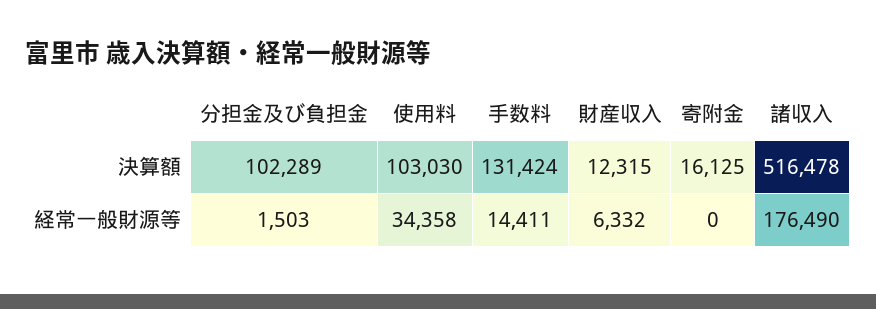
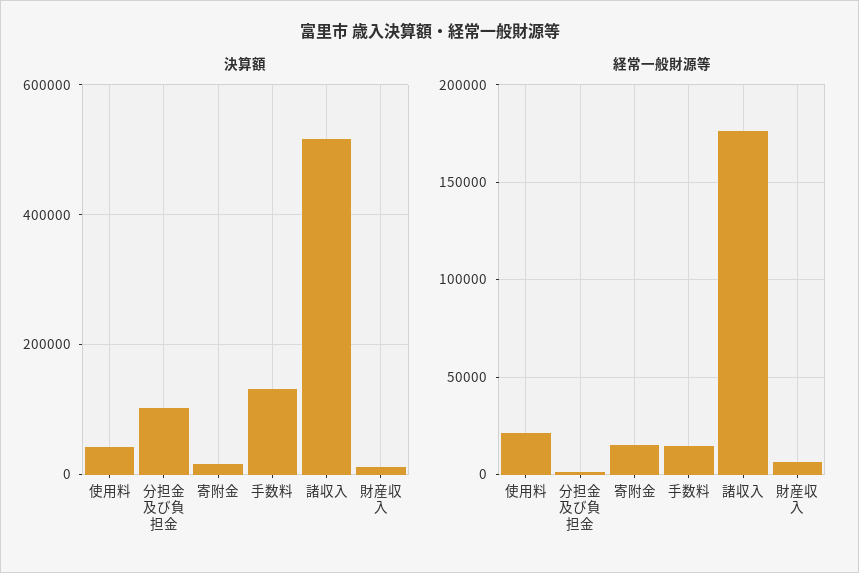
  {
    "決算額": {
      "分担金及び負担金": 102289,
-     "使用料": 103030,
+     "使用料": 40000,
      "手数料": 131424,
      "財産収入": 12315,
      "寄附金": 16125,
      "諸収入": 516478
    },
    "経常一般財源等": {
      "分担金及び負担金": 1503,
-     "使用料": 34358,
+     "使用料": 20000,
      "手数料": 14411,
      "財産収入": 6332,
-     "寄附金": 0,
+     "寄附金": 15000,
      "諸収入": 176490
    }
  }

